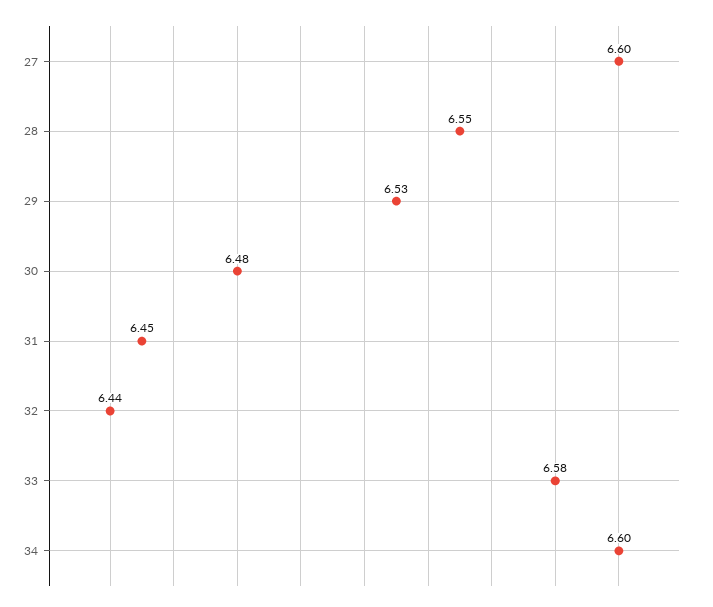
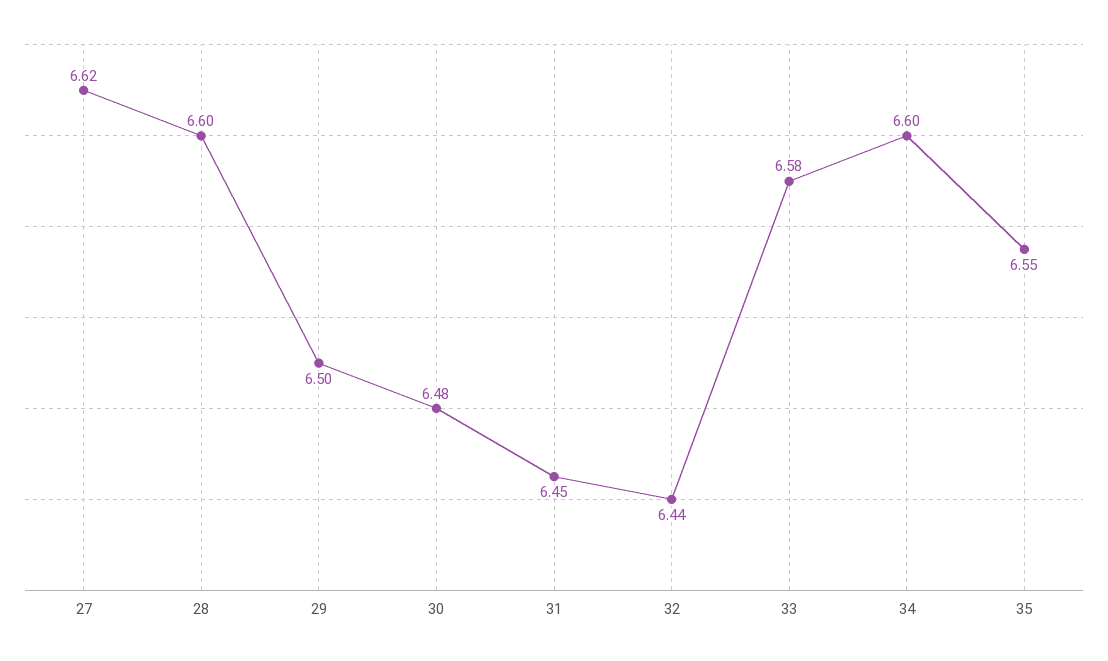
  {
-   "27": 6.6,
+   "27": 6.62,
-   "28": 6.55,
+   "28": 6.6,
-   "29": 6.53,
+   "29": 6.5,
    "30": 6.48,
    "31": 6.45,
    "32": 6.44,
    "33": 6.58,
-   "34": 6.6
+   "34": 6.6,
+   "35": 6.55
  }

